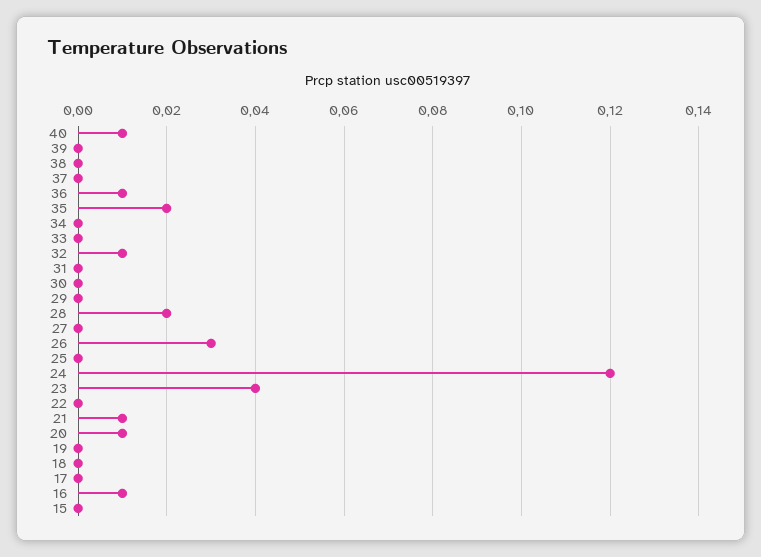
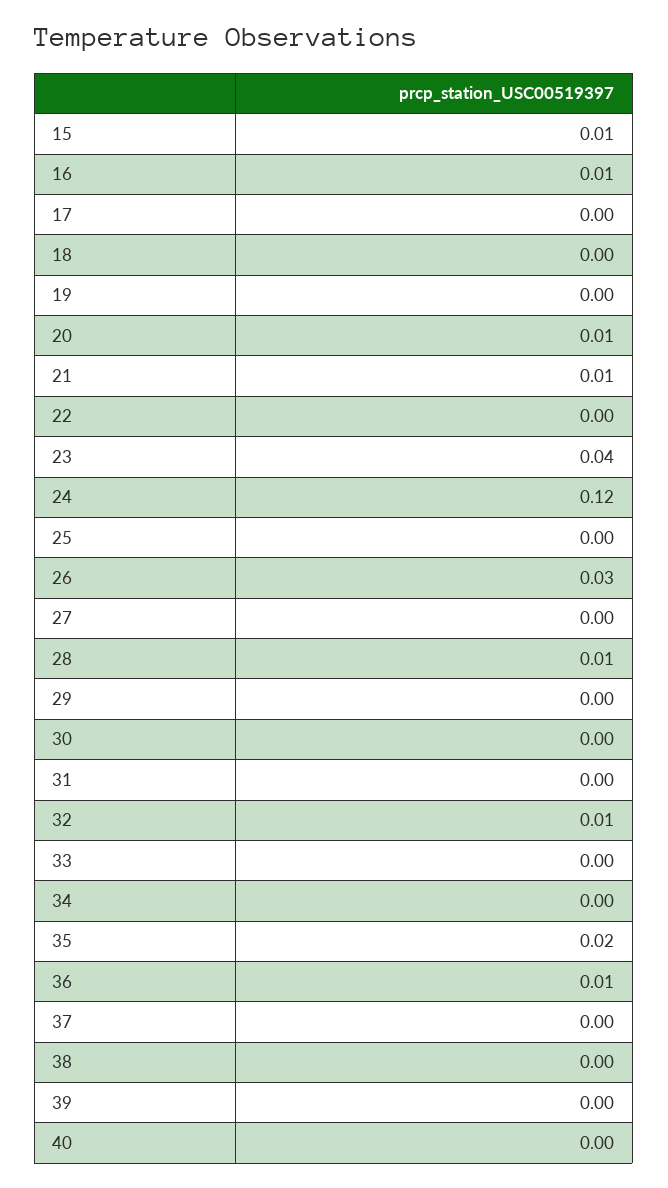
  {
-   "40": 0.01,
+   "40": 0,
    "39": 0,
    "38": 0,
    "37": 0,
    "36": 0.01,
    "35": 0.02,
    "34": 0,
    "33": 0,
    "32": 0.01,
    "31": 0,
    "30": 0,
    "29": 0,
-   "28": 0.02,
+   "28": 0.01,
    "27": 0,
    "26": 0.03,
    "25": 0,
    "24": 0.12,
    "23": 0.04,
    "22": 0,
    "21": 0.01,
    "20": 0.01,
    "19": 0,
    "18": 0,
    "17": 0,
    "16": 0.01,
-   "15": 0
+   "15": 0.01
  }

